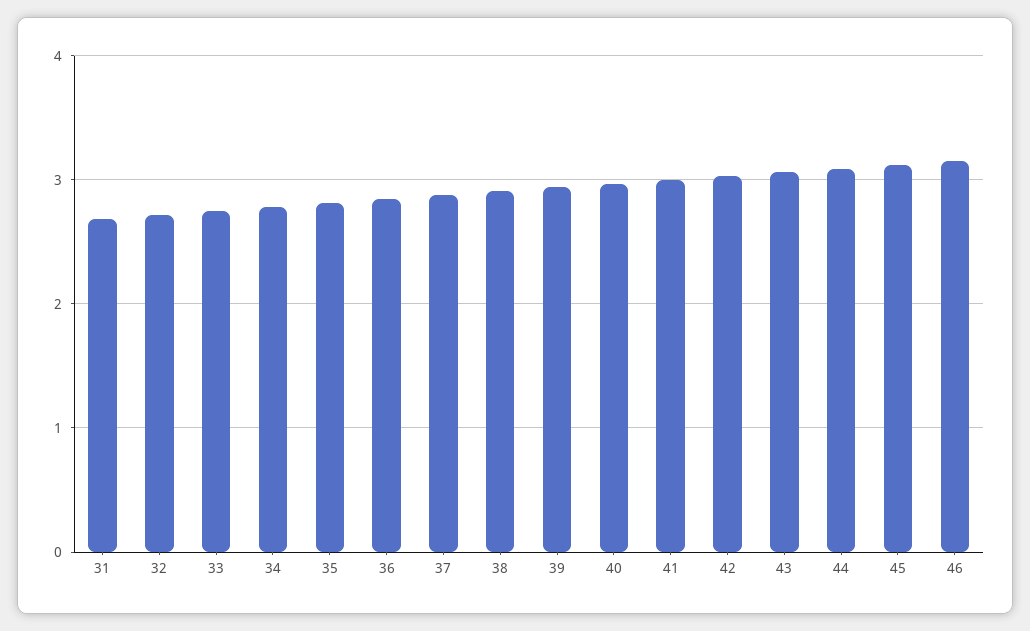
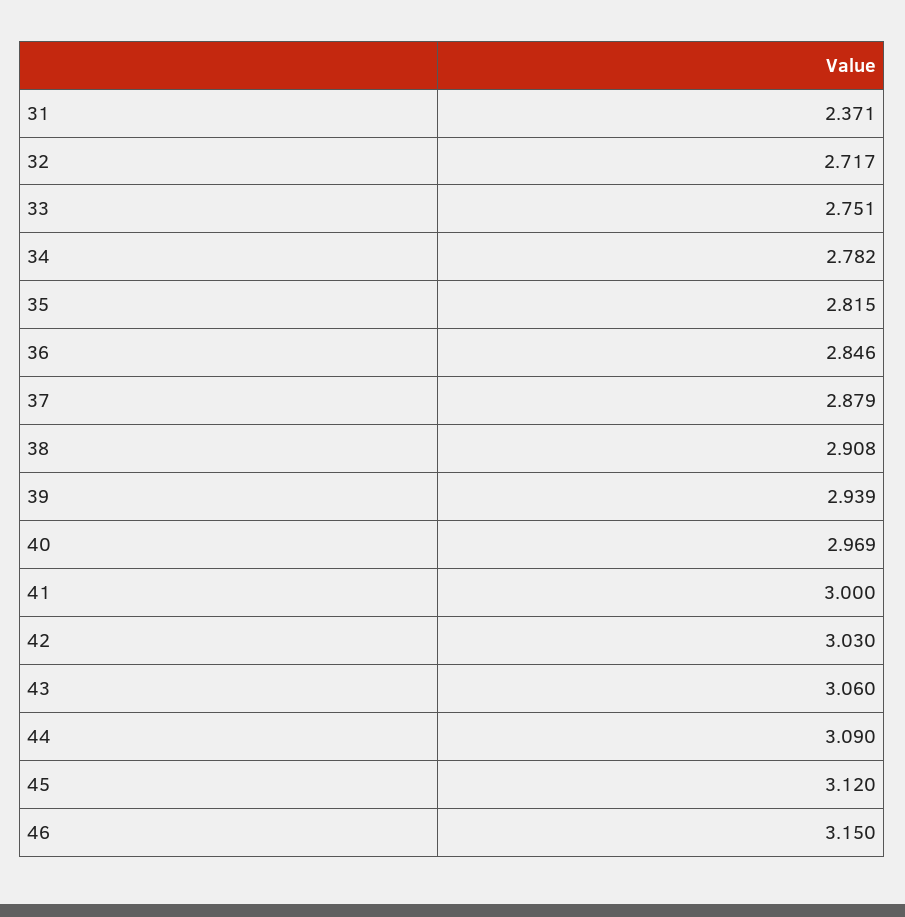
  {
-   "31": 2.7,
+   "31": 2.371,
    "32": 2.717,
    "33": 2.751,
    "34": 2.782,
    "35": 2.815,
    "36": 2.846,
    "37": 2.879,
    "38": 2.908,
    "39": 2.939,
    "40": 2.969,
    "41": 3,
    "42": 3.03,
    "43": 3.06,
    "44": 3.09,
    "45": 3.12,
    "46": 3.15
  }

